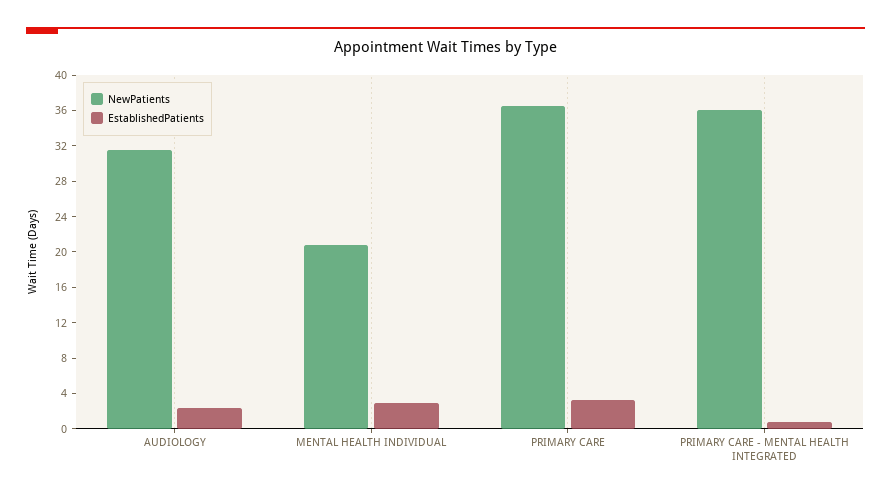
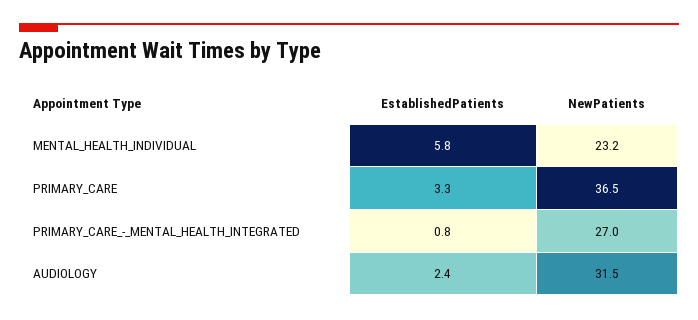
  {
    "NewPatients": {
      "AUDIOLOGY": 31.5,
-     "MENTAL HEALTH INDIVIDUAL": 21,
+     "MENTAL HEALTH INDIVIDUAL": 23.2,
      "PRIMARY CARE": 36.5,
-     "PRIMARY CARE - MENTAL HEALTH INTEGRATED": 36
+     "PRIMARY CARE - MENTAL HEALTH INTEGRATED": 27
    },
    "EstablishedPatients": {
      "AUDIOLOGY": 2.4,
-     "MENTAL HEALTH INDIVIDUAL": 3,
+     "MENTAL HEALTH INDIVIDUAL": 5.8,
      "PRIMARY CARE": 3.3,
      "PRIMARY CARE - MENTAL HEALTH INTEGRATED": 0.8
    }
  }

